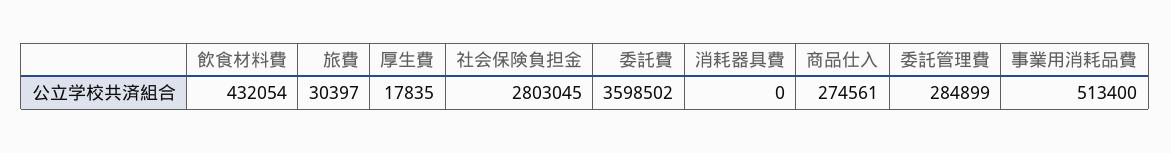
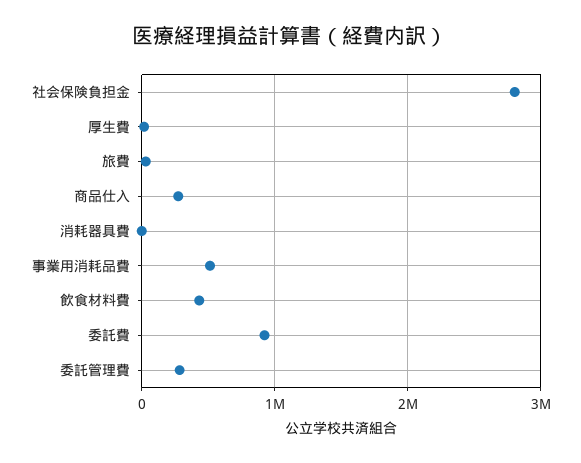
  {
    "飲食材料費": 432054,
    "旅費": 30397,
    "厚生費": 17835,
    "社会保険負担金": 2803045,
-   "委託費": 3598502,
+   "委託費": 900000,
    "消耗器具費": 0,
    "商品仕入": 274561,
    "委託管理費": 284899,
    "事業用消耗品費": 513400
  }

